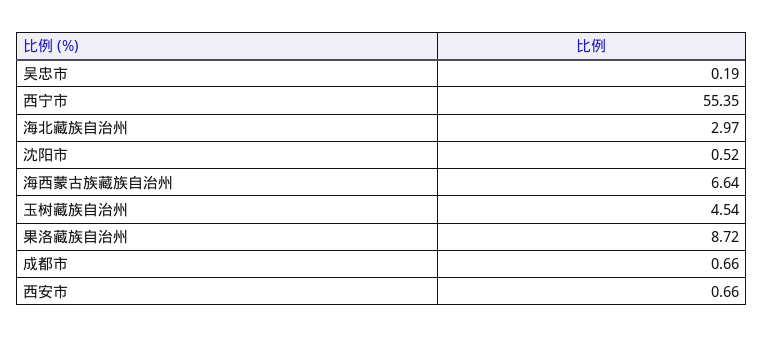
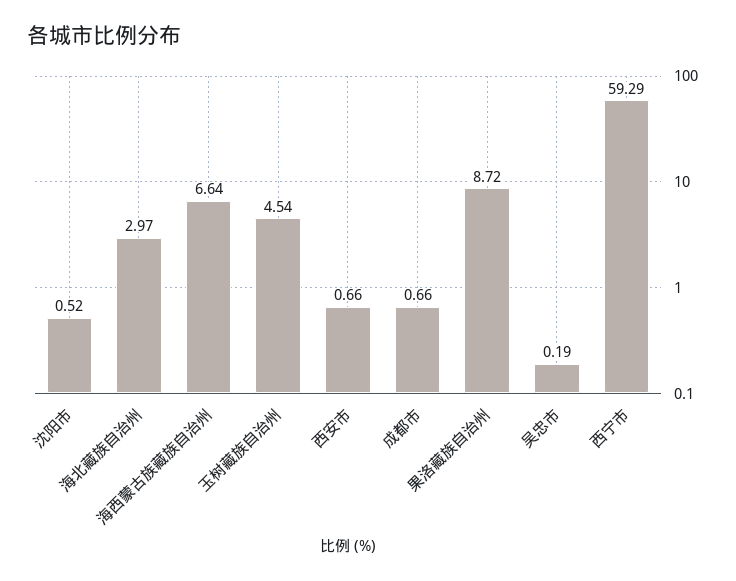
  {
    "吴忠市": 0.19,
-   "西宁市": 55.35,
+   "西宁市": 59.29,
    "海北藏族自治州": 2.97,
    "沈阳市": 0.52,
    "海西蒙古族藏族自治州": 6.64,
    "玉树藏族自治州": 4.54,
    "果洛藏族自治州": 8.72,
    "成都市": 0.66,
    "西安市": 0.66
  }

